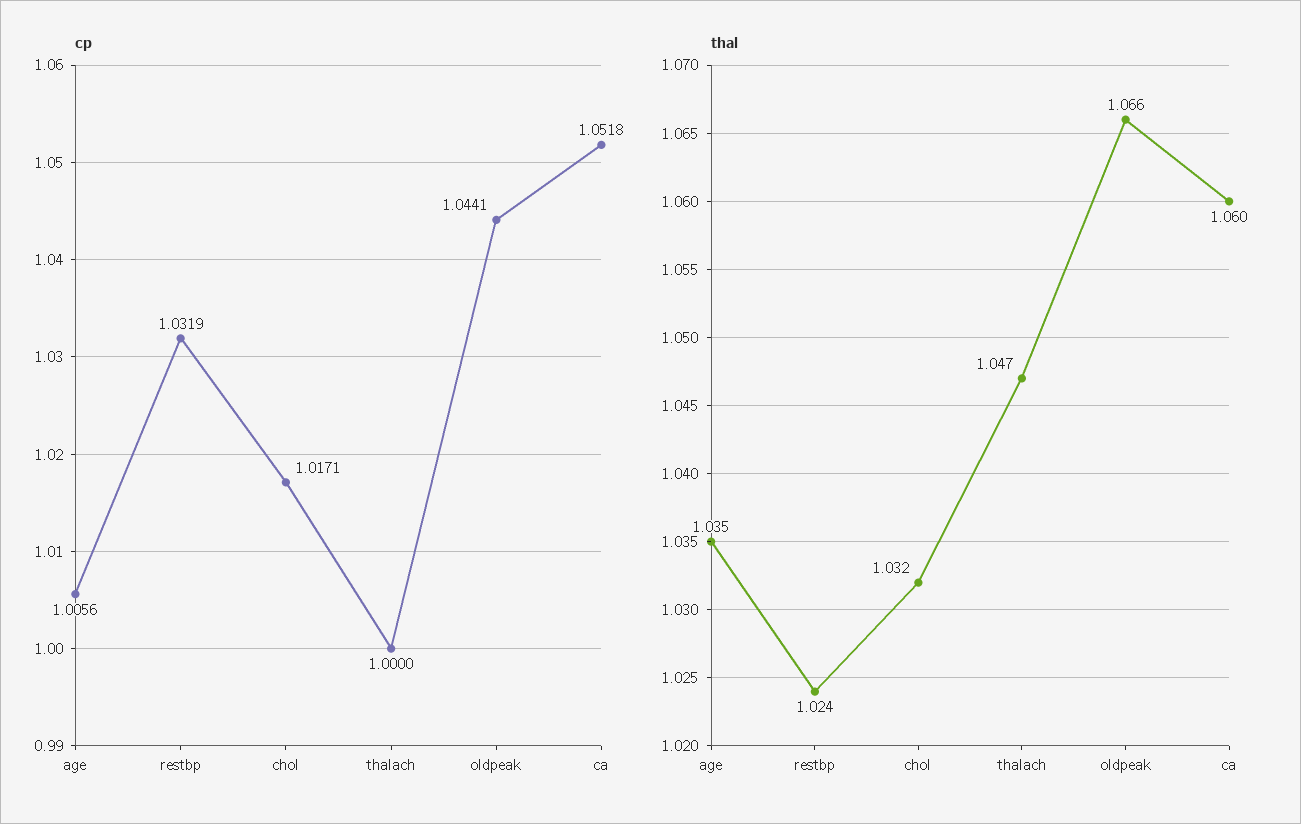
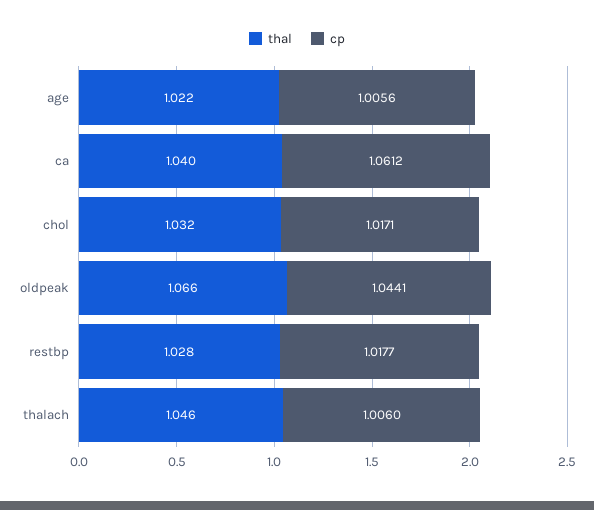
  {
    "cp": {
      "age": 1.0056,
-     "restbp": 1.0319,
+     "restbp": 1.0177,
      "chol": 1.0171,
-     "thalach": 1,
+     "thalach": 1.006,
      "oldpeak": 1.0441,
-     "ca": 1.0518
+     "ca": 1.0612
    },
    "thal": {
-     "age": 1.035,
+     "age": 1.022,
-     "restbp": 1.024,
+     "restbp": 1.028,
      "chol": 1.032,
-     "thalach": 1.047,
+     "thalach": 1.046,
      "oldpeak": 1.066,
-     "ca": 1.06
+     "ca": 1.04
    }
  }

